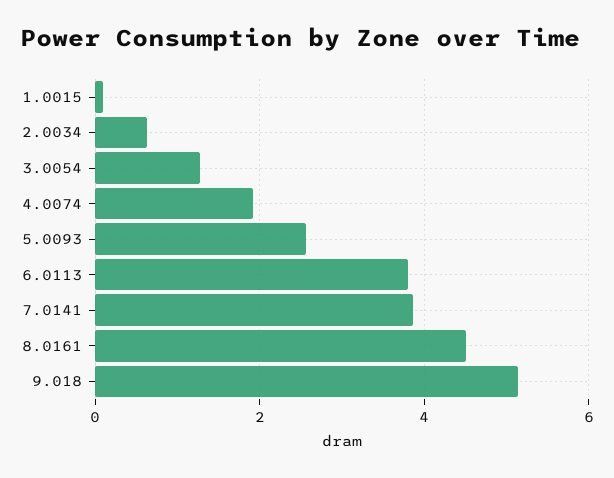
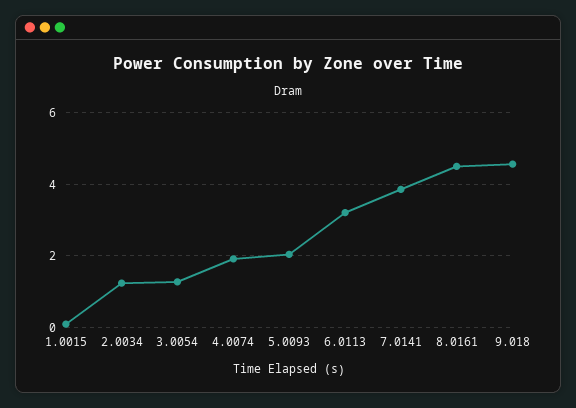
  {
    "1.0015": 0,
-   "2.0034": 0.6,
+   "2.0034": 1.2,
    "3.0054": 1.2,
    "4.0074": 2,
-   "5.0093": 2.6,
+   "5.0093": 2,
-   "6.0113": 3.8,
+   "6.0113": 3.2,
    "7.0141": 3.8,
    "8.0161": 4.6,
-   "9.018": 5.2
+   "9.018": 4.6
  }

